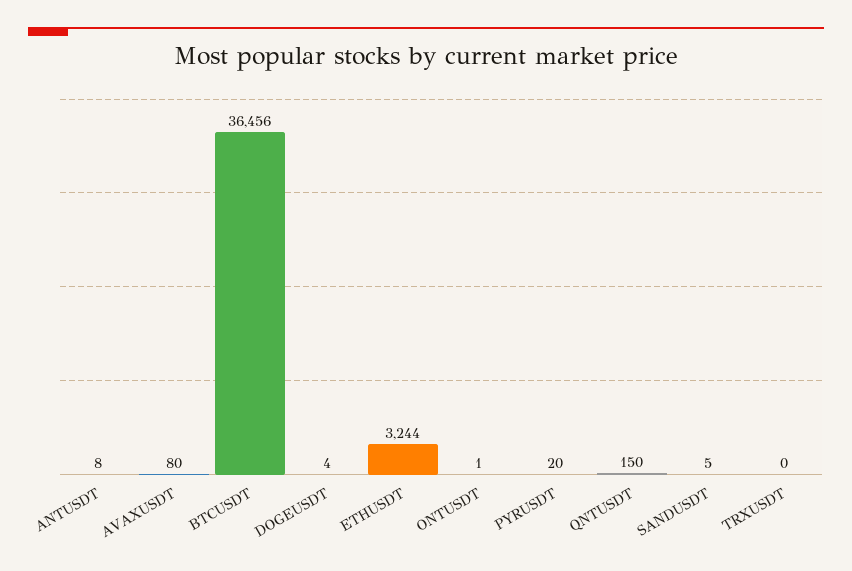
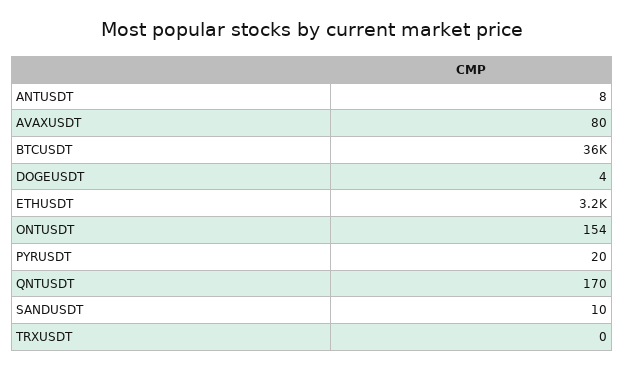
  {
    "ANTUSDT": 8,
    "AVAXUSDT": 80,
    "BTCUSDT": 36456,
    "DOGEUSDT": 4,
    "ETHUSDT": 3244,
-   "ONTUSDT": 1,
+   "ONTUSDT": 154,
    "PYRUSDT": 20,
-   "QNTUSDT": 150,
+   "QNTUSDT": 170,
-   "SANDUSDT": 5,
+   "SANDUSDT": 10,
    "TRXUSDT": 0
  }

